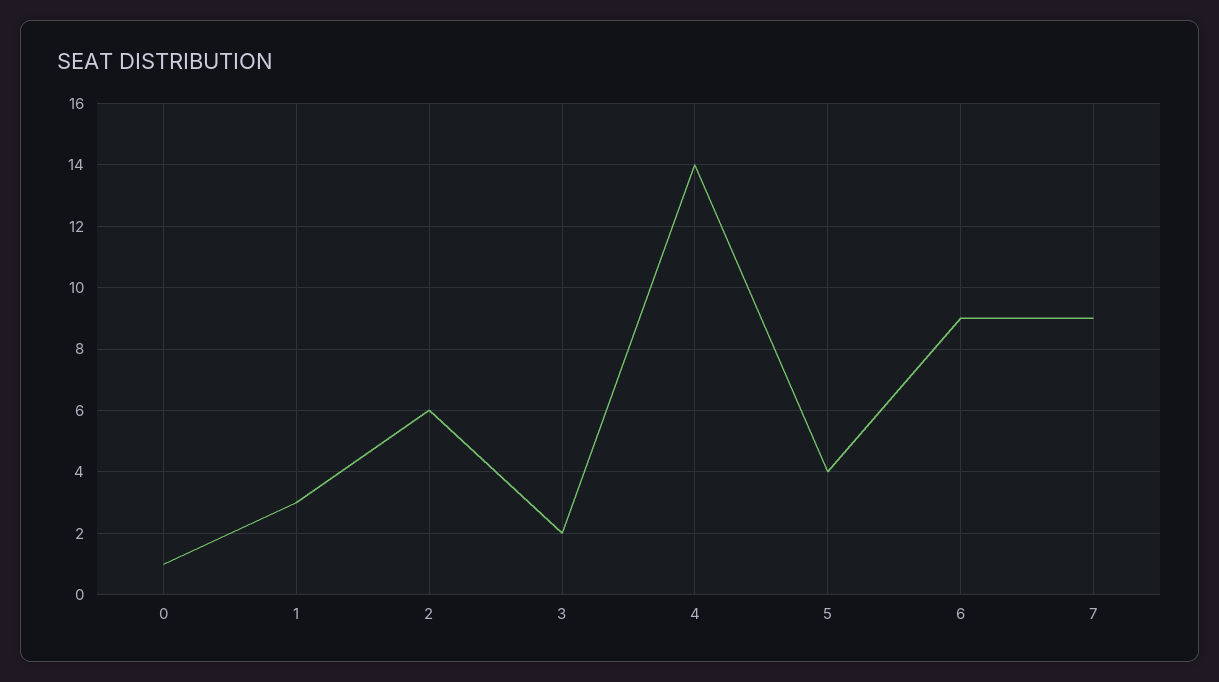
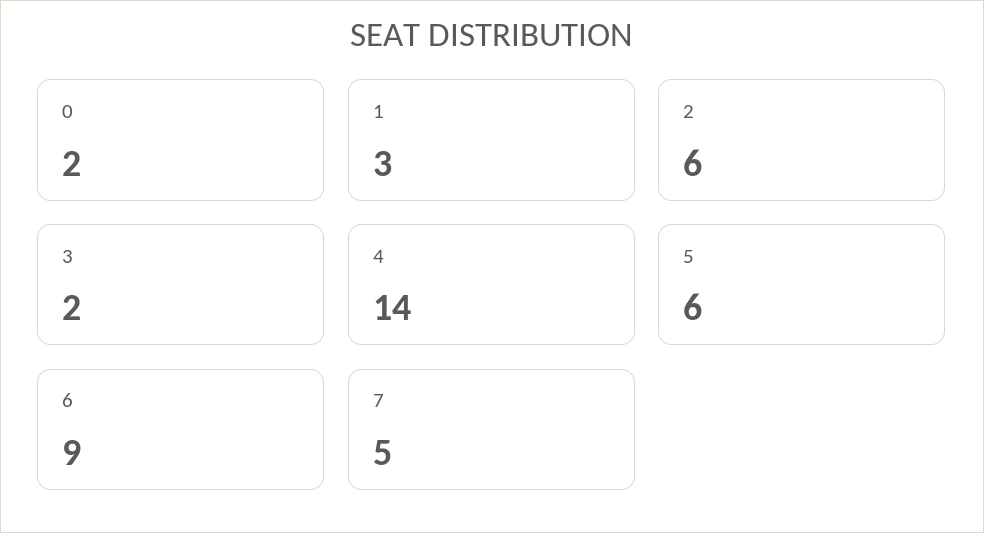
  {
-   "0": 1,
+   "0": 2,
    "1": 3,
    "2": 6,
    "3": 2,
    "4": 14,
-   "5": 4,
+   "5": 6,
    "6": 9,
-   "7": 9
+   "7": 5
  }

